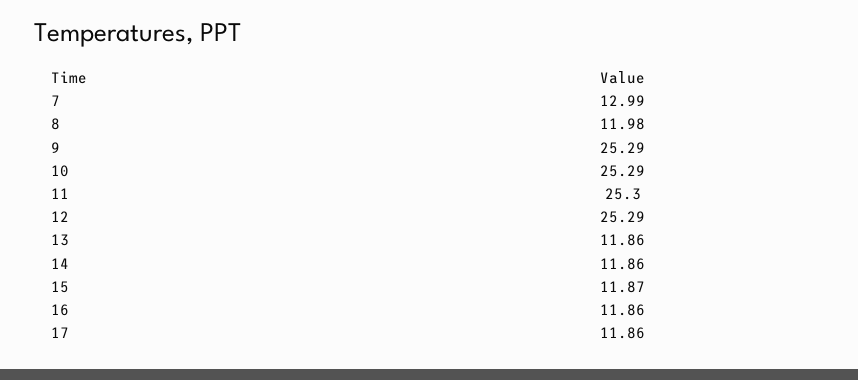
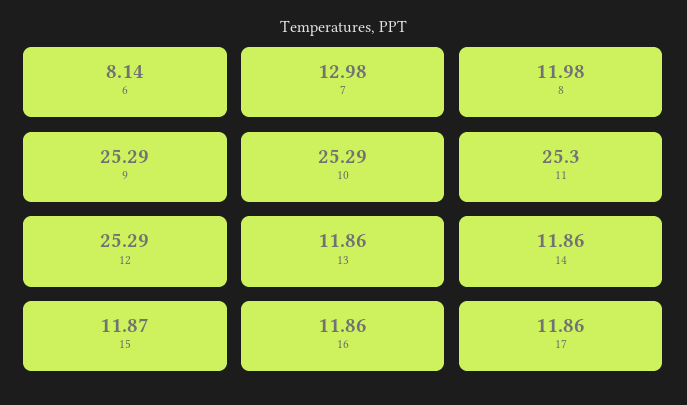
  {
-   "7": 12.99,
+   "7": 12.98,
    "8": 11.98,
    "9": 25.29,
    "10": 25.29,
    "11": 25.3,
    "12": 25.29,
    "13": 11.86,
    "14": 11.86,
    "15": 11.87,
    "16": 11.86,
-   "17": 11.86
+   "17": 11.86,
+   "6": 8.14
  }

